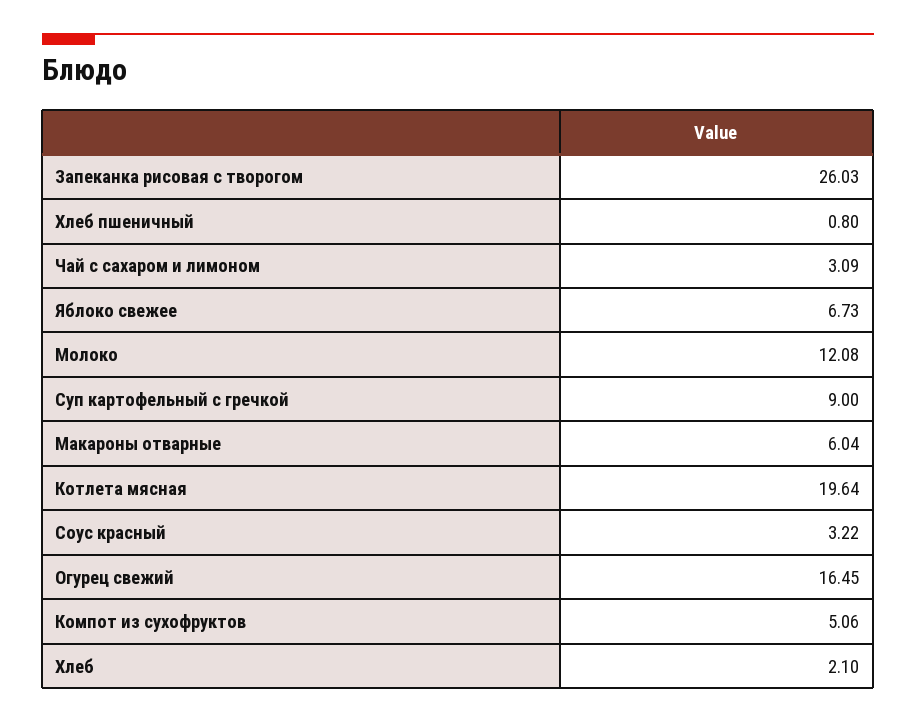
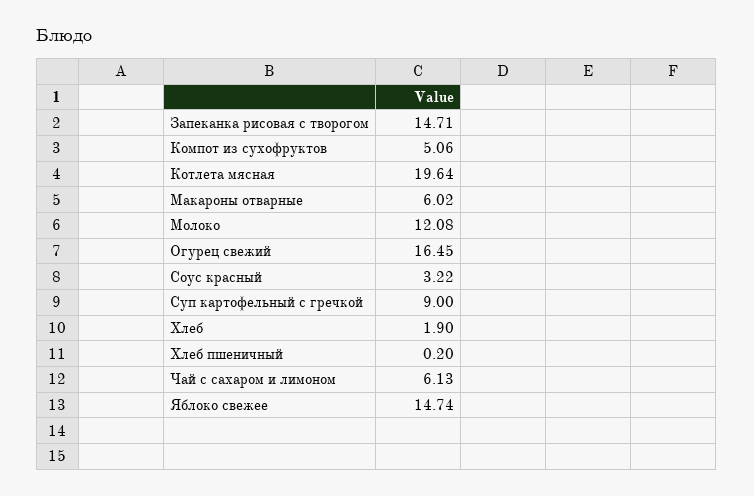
  {
-   "Запеканка рисовая с творогом": 26.03,
+   "Запеканка рисовая с творогом": 14.71,
-   "Хлеб пшеничный": 0.8,
+   "Хлеб пшеничный": 0.2,
-   "Чай с сахаром и лимоном": 3.09,
+   "Чай с сахаром и лимоном": 6.13,
-   "Яблоко свежее": 6.73,
+   "Яблоко свежее": 14.74,
    "Молоко": 12.08,
    "Суп картофельный с гречкой": 9,
-   "Макароны отварные": 6.04,
+   "Макароны отварные": 6.02,
    "Котлета мясная": 19.64,
    "Соус красный": 3.22,
    "Огурец свежий": 16.45,
    "Компот из сухофруктов": 5.06,
-   "Хлеб": 2.1
+   "Хлеб": 1.9
  }

